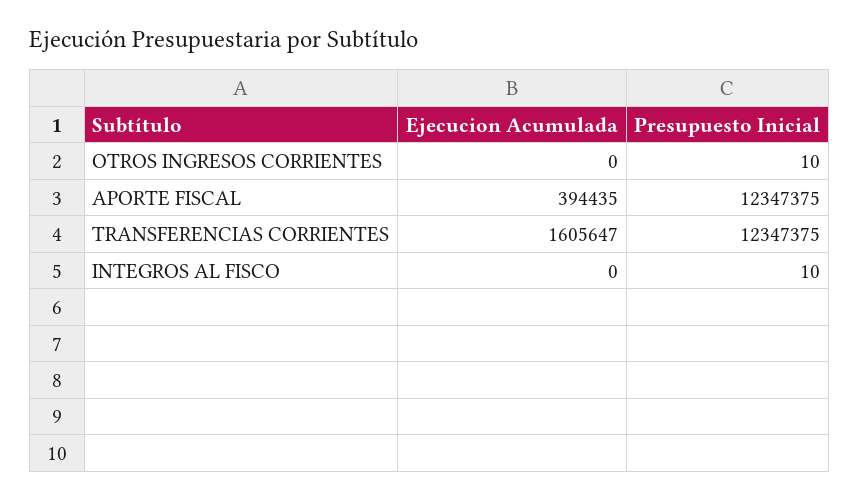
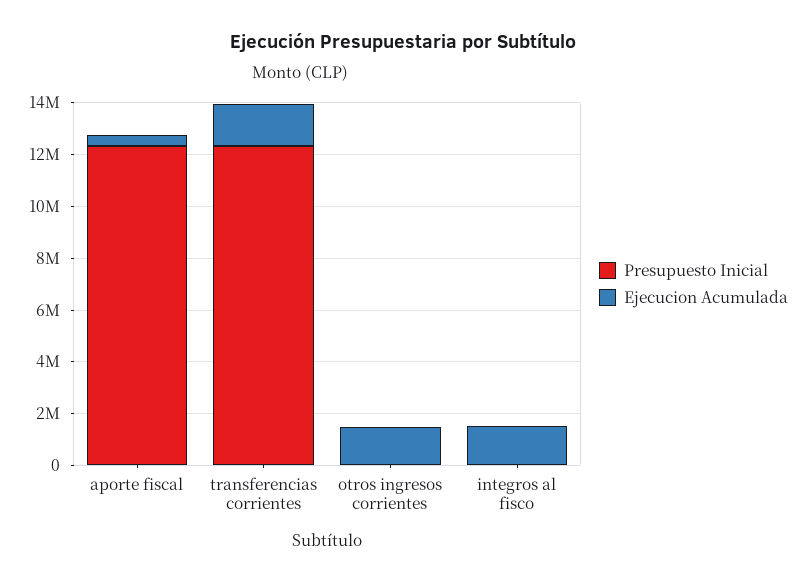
  {
    "Ejecucion Acumulada": {
-     "OTROS INGRESOS CORRIENTES": 0,
+     "OTROS INGRESOS CORRIENTES": 1500000,
      "APORTE FISCAL": 394435,
      "TRANSFERENCIAS CORRIENTES": 1605647,
-     "INTEGROS AL FISCO": 0
+     "INTEGROS AL FISCO": 1500000
    },
    "Presupuesto Inicial": {
      "OTROS INGRESOS CORRIENTES": 10,
      "APORTE FISCAL": 12347375,
      "TRANSFERENCIAS CORRIENTES": 12347375,
      "INTEGROS AL FISCO": 10
    }
  }

